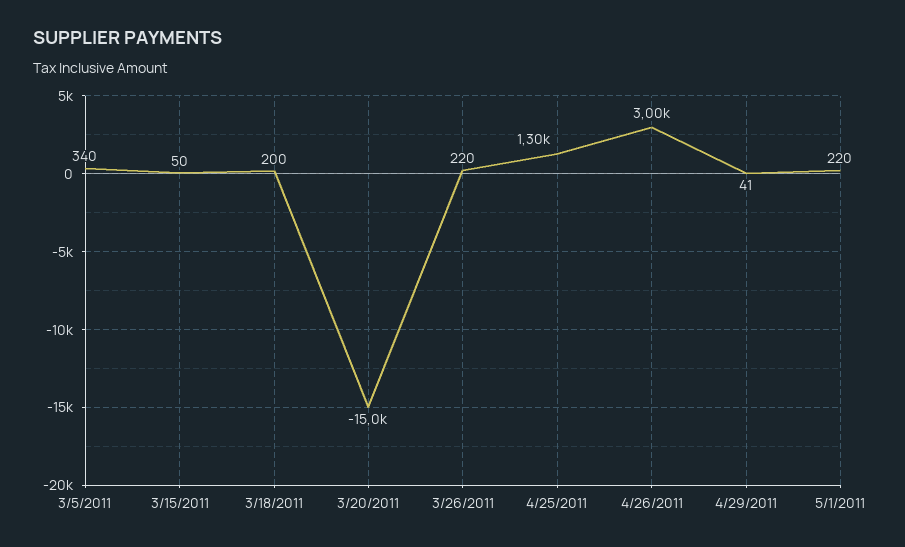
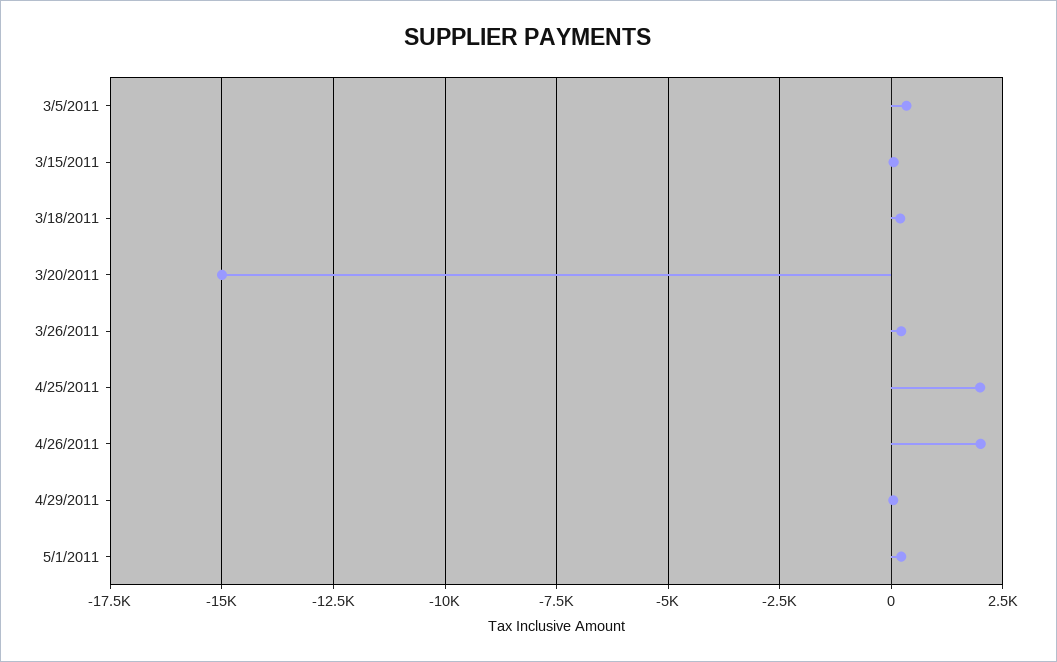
  {
    "3/5/2011": 340,
    "3/15/2011": 50,
    "3/18/2011": 200,
    "3/20/2011": -15000,
    "3/26/2011": 220,
-   "4/25/2011": 1300,
+   "4/25/2011": 2000,
-   "4/26/2011": 3000,
+   "4/26/2011": 2000,
    "4/29/2011": 41,
    "5/1/2011": 220
  }

